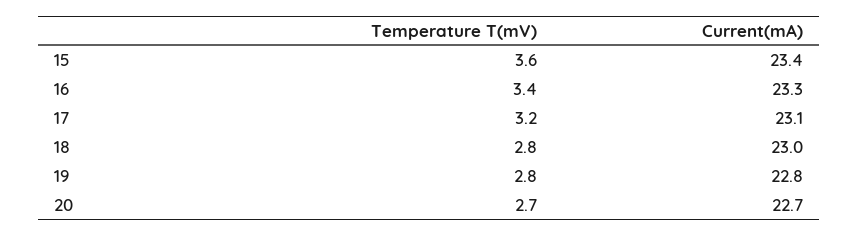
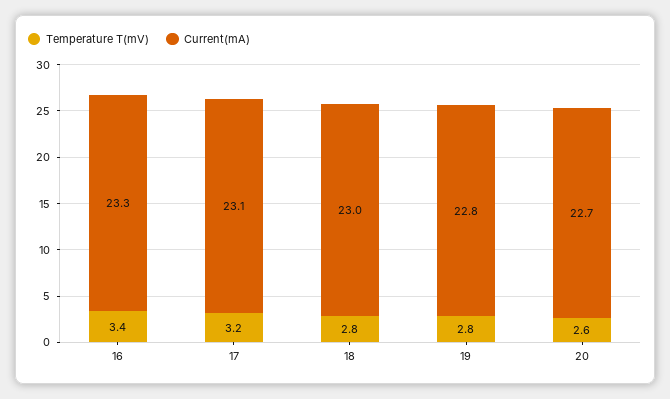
  {
    "Temperature T(mV)": {
-     "15": 3.6,
      "16": 3.4,
      "17": 3.2,
      "18": 2.8,
      "19": 2.8,
-     "20": 2.7
+     "20": 2.6
    },
    "Current(mA)": {
-     "15": 23.4,
      "16": 23.3,
      "17": 23.1,
      "18": 23,
      "19": 22.8,
      "20": 22.7
    }
  }

